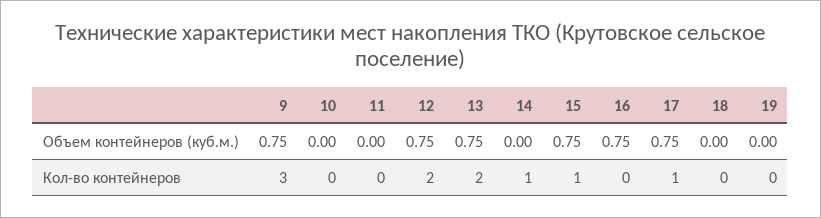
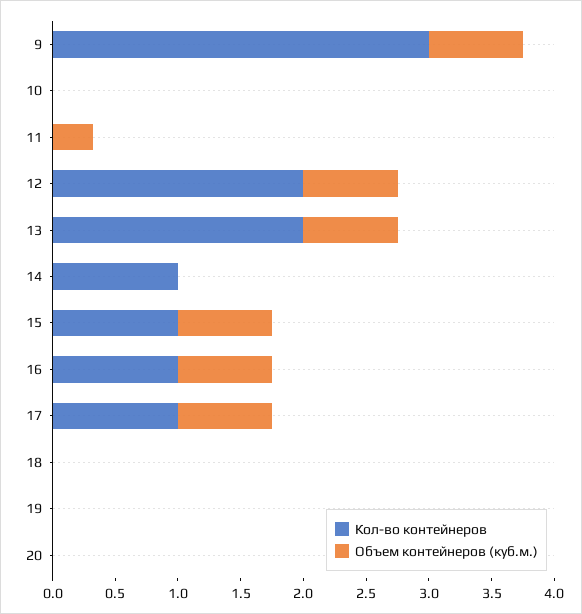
  {
    "Объем контейнеров (куб.м.)": {
      "9": 0.75,
      "10": 0,
-     "11": 0,
+     "11": 0.3,
      "12": 0.75,
      "13": 0.75,
      "14": 0,
      "15": 0.75,
      "16": 0.75,
      "17": 0.75,
      "18": 0,
-     "19": 0
+     "19": 0,
+     "20": 0
    },
    "Кол-во контейнеров": {
      "9": 3,
      "10": 0,
      "11": 0,
      "12": 2,
      "13": 2,
      "14": 1,
      "15": 1,
-     "16": 0,
+     "16": 1,
      "17": 1,
      "18": 0,
-     "19": 0
+     "19": 0,
+     "20": 0
    }
  }

